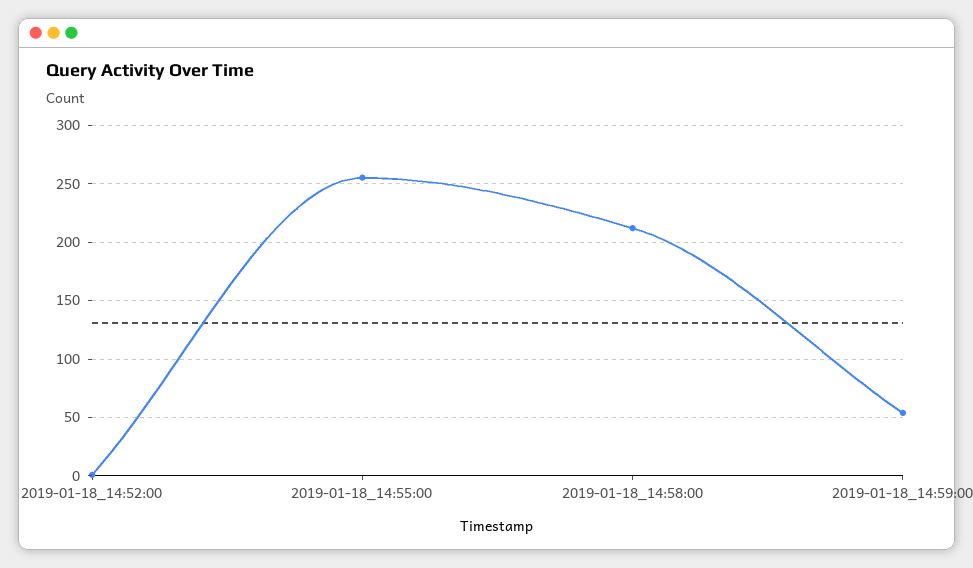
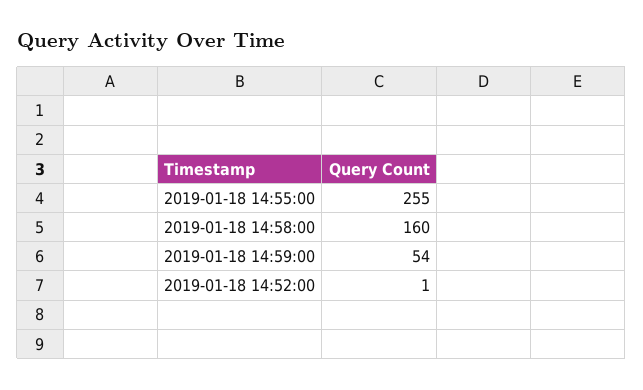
  {
    "2019-01-18_14:52:00": 1,
    "2019-01-18_14:55:00": 255,
-   "2019-01-18_14:58:00": 210,
+   "2019-01-18_14:58:00": 160,
    "2019-01-18_14:59:00": 54
  }

